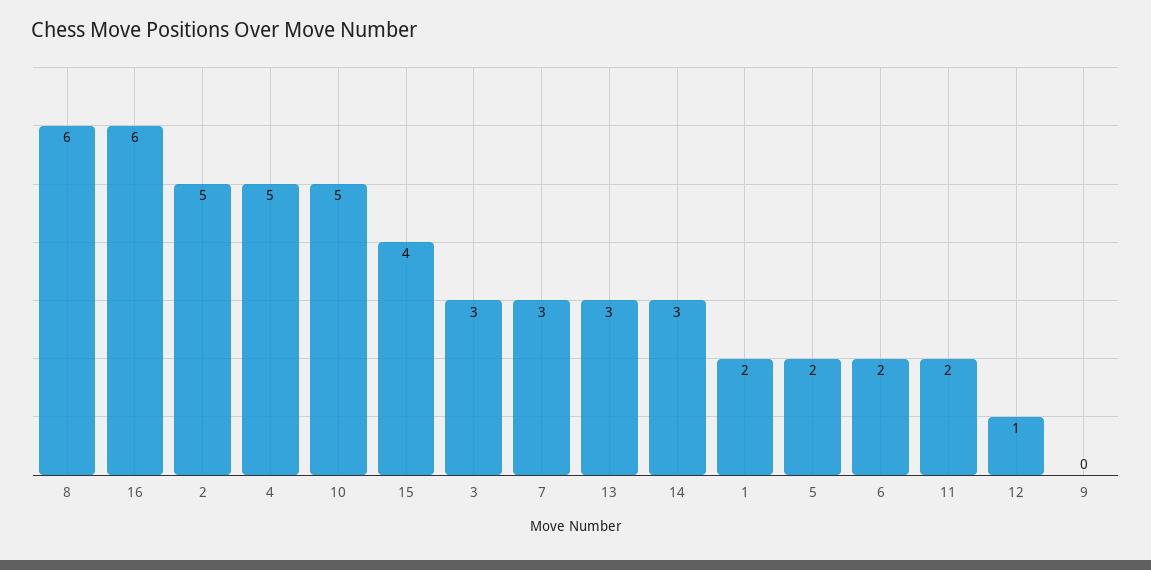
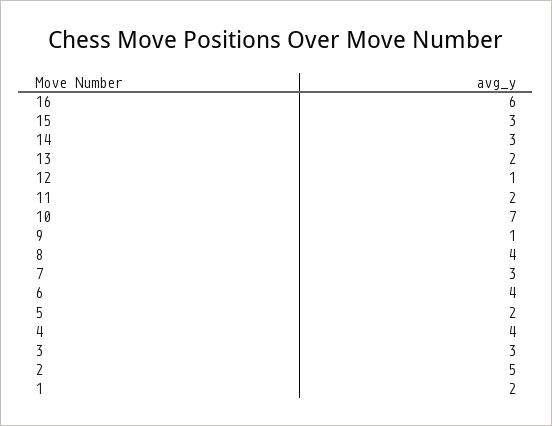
  {
-   "8": 6,
+   "8": 4,
    "16": 6,
    "2": 5,
-   "4": 5,
+   "4": 4,
-   "10": 5,
+   "10": 7,
-   "15": 4,
+   "15": 3,
    "3": 3,
    "7": 3,
-   "13": 3,
+   "13": 2,
    "14": 3,
    "1": 2,
    "5": 2,
-   "6": 2,
+   "6": 4,
    "11": 2,
    "12": 1,
-   "9": 0
+   "9": 1
  }

